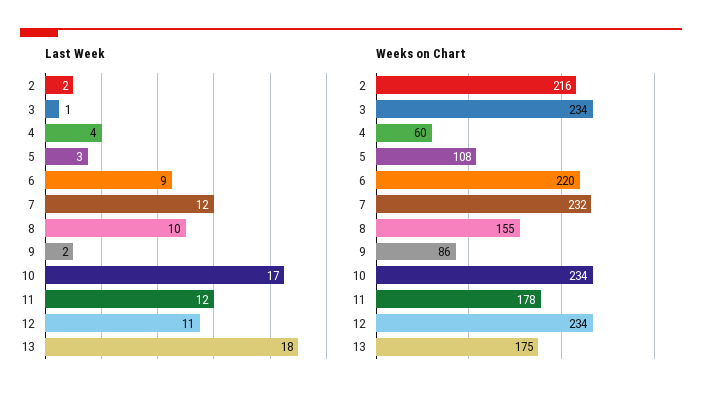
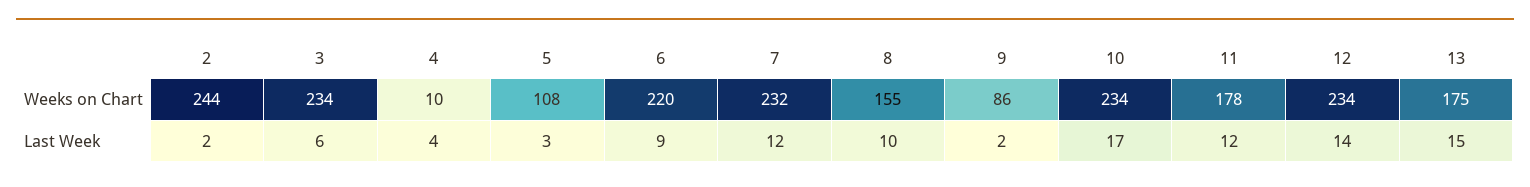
  {
    "Last Week": {
      "2": 2,
-     "3": 1,
+     "3": 6,
      "4": 4,
      "5": 3,
      "6": 9,
      "7": 12,
      "8": 10,
      "9": 2,
      "10": 17,
      "11": 12,
-     "12": 11,
+     "12": 14,
-     "13": 18
+     "13": 15
    },
    "Weeks on Chart": {
-     "2": 216,
+     "2": 244,
      "3": 234,
-     "4": 60,
+     "4": 10,
      "5": 108,
      "6": 220,
      "7": 232,
      "8": 155,
      "9": 86,
      "10": 234,
      "11": 178,
      "12": 234,
      "13": 175
    }
  }

